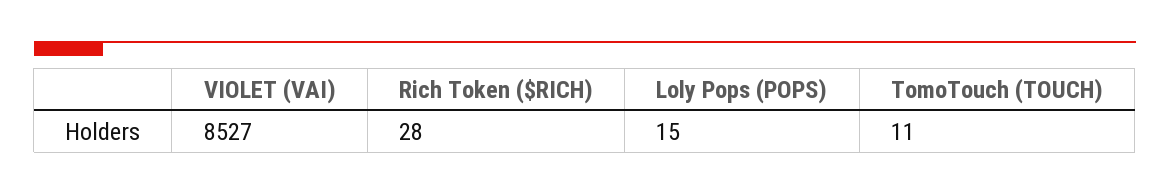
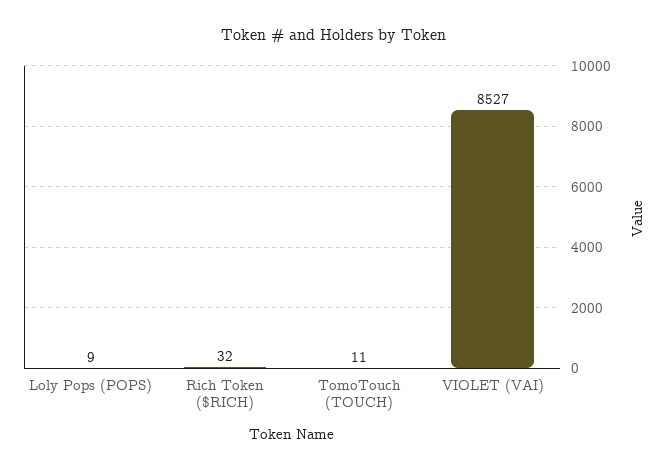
  {
    "VIOLET (VAI)": 8527,
-   "Rich Token ($RICH)": 28,
+   "Rich Token ($RICH)": 32,
-   "Loly Pops (POPS)": 15,
+   "Loly Pops (POPS)": 9,
    "TomoTouch (TOUCH)": 11
  }

